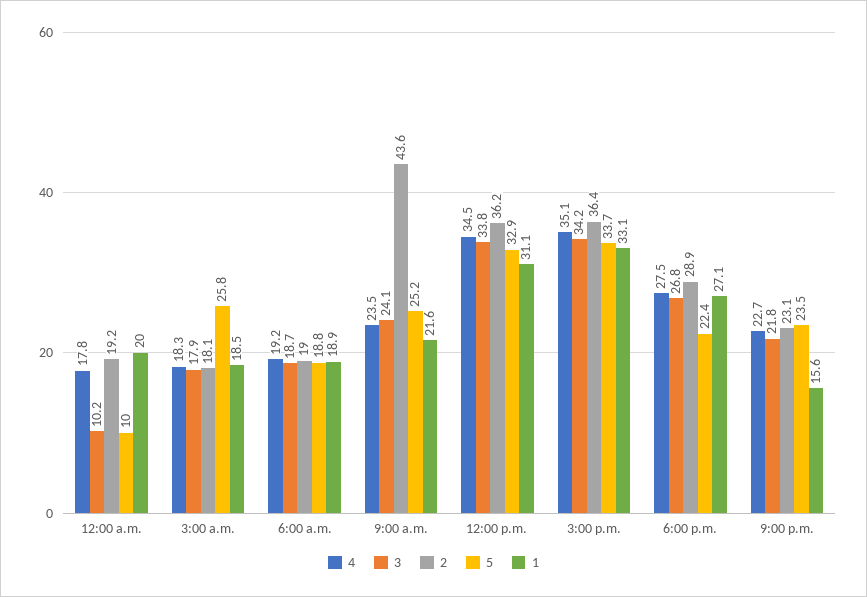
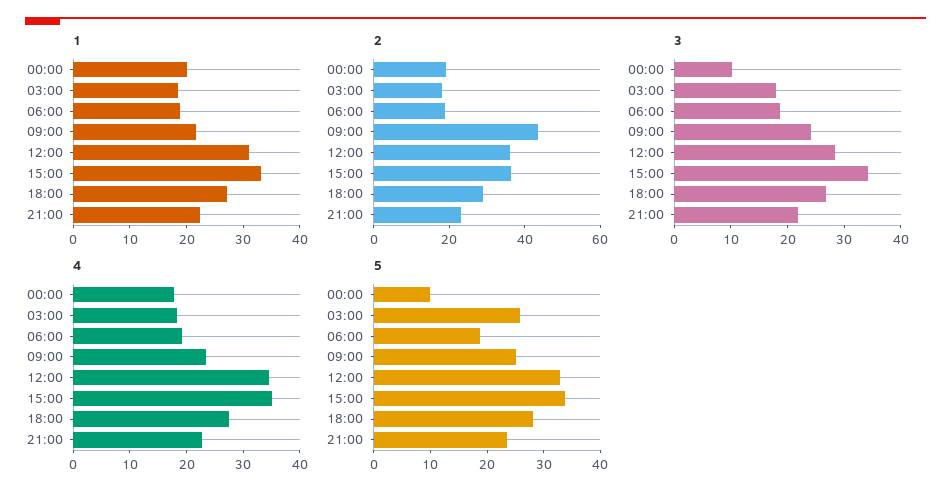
  {
    "4": {
      "12:00 a.m.": 17.8,
      "3:00 a.m.": 18.3,
      "6:00 a.m.": 19.2,
      "9:00 a.m.": 23.5,
      "12:00 p.m.": 34.5,
      "3:00 p.m.": 35.1,
      "6:00 p.m.": 27.5,
      "9:00 p.m.": 22.7
    },
    "3": {
      "12:00 a.m.": 10.2,
      "3:00 a.m.": 17.9,
      "6:00 a.m.": 18.7,
      "9:00 a.m.": 24.1,
-     "12:00 p.m.": 33.8,
+     "12:00 p.m.": 28,
      "3:00 p.m.": 34.2,
      "6:00 p.m.": 26.8,
      "9:00 p.m.": 21.8
    },
    "2": {
      "12:00 a.m.": 19.2,
      "3:00 a.m.": 18.1,
      "6:00 a.m.": 19,
      "9:00 a.m.": 43.6,
      "12:00 p.m.": 36.2,
      "3:00 p.m.": 36.4,
      "6:00 p.m.": 28.9,
      "9:00 p.m.": 23.1
    },
    "5": {
      "12:00 a.m.": 10,
      "3:00 a.m.": 25.8,
      "6:00 a.m.": 18.8,
      "9:00 a.m.": 25.2,
      "12:00 p.m.": 32.9,
      "3:00 p.m.": 33.7,
-     "6:00 p.m.": 22.4,
+     "6:00 p.m.": 28,
      "9:00 p.m.": 23.5
    },
    "1": {
      "12:00 a.m.": 20,
      "3:00 a.m.": 18.5,
      "6:00 a.m.": 18.9,
      "9:00 a.m.": 21.6,
      "12:00 p.m.": 31.1,
      "3:00 p.m.": 33.1,
      "6:00 p.m.": 27.1,
-     "9:00 p.m.": 15.6
+     "9:00 p.m.": 22
    }
  }

